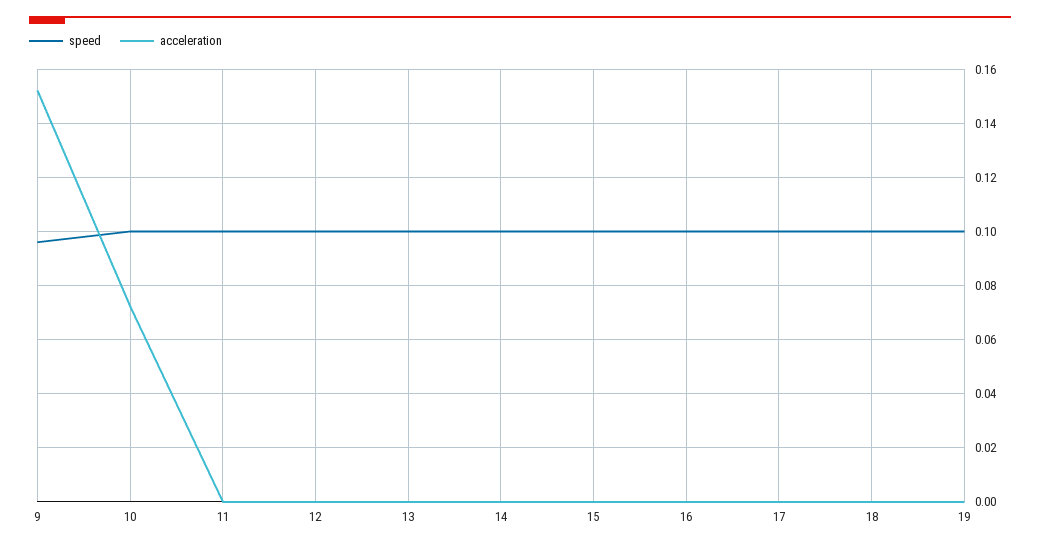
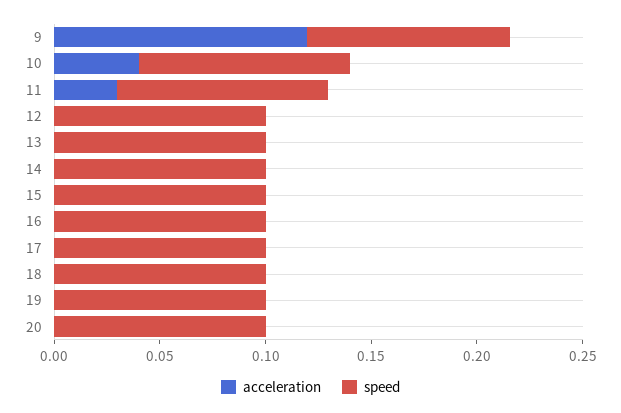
  {
    "speed": {
      "9": 0.095,
      "10": 0.1,
      "11": 0.1,
      "12": 0.1,
      "13": 0.1,
      "14": 0.1,
      "15": 0.1,
      "16": 0.1,
      "17": 0.1,
      "18": 0.1,
-     "19": 0.1
+     "19": 0.1,
+     "20": 0.1
    },
    "acceleration": {
-     "9": 0.1525,
+     "9": 0.12,
-     "10": 0.0725,
+     "10": 0.04,
-     "11": 0,
+     "11": 0.03,
      "12": 0,
      "13": 0,
      "14": 0,
      "15": 0,
      "16": 0,
      "17": 0,
      "18": 0,
-     "19": 0
+     "19": 0,
+     "20": 0
    }
  }

